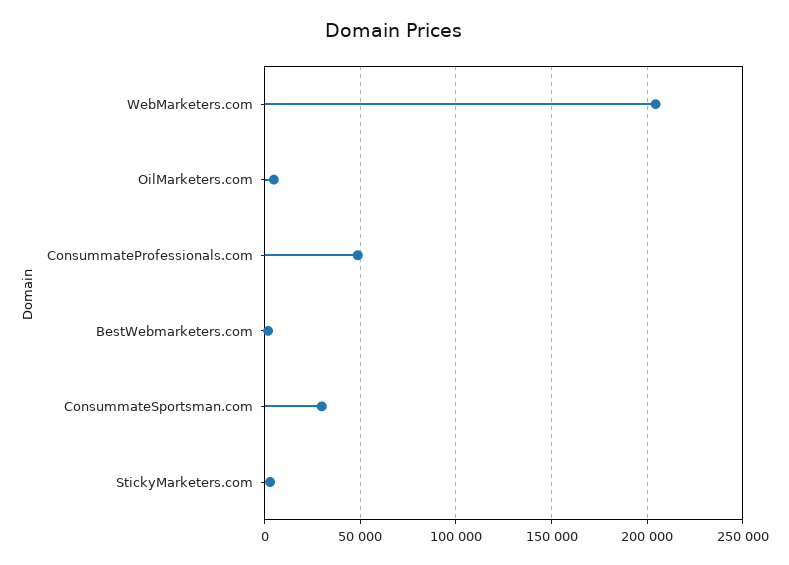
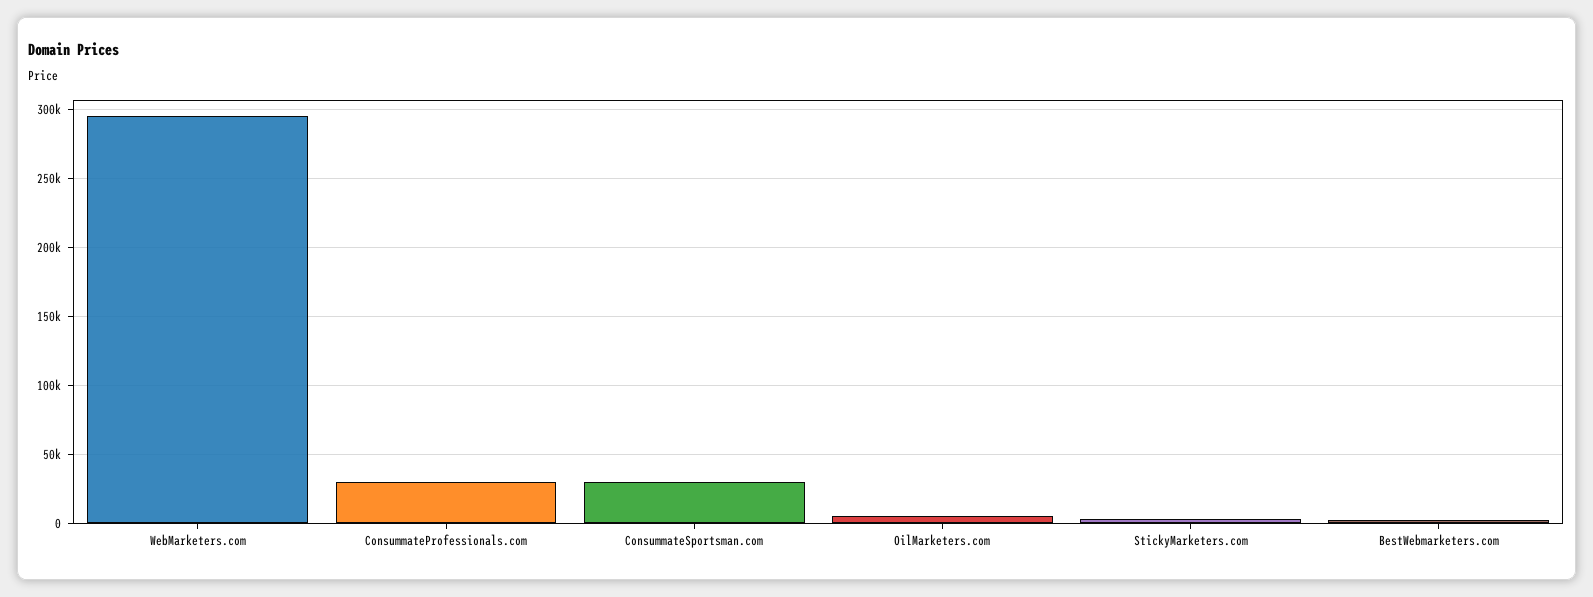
  {
-   "WebMarketers.com": 205000,
+   "WebMarketers.com": 295000,
    "OilMarketers.com": 5000,
-   "ConsummateProfessionals.com": 50000,
+   "ConsummateProfessionals.com": 30000,
    "BestWebmarketers.com": 0,
    "ConsummateSportsman.com": 30000,
    "StickyMarketers.com": 5000
  }

